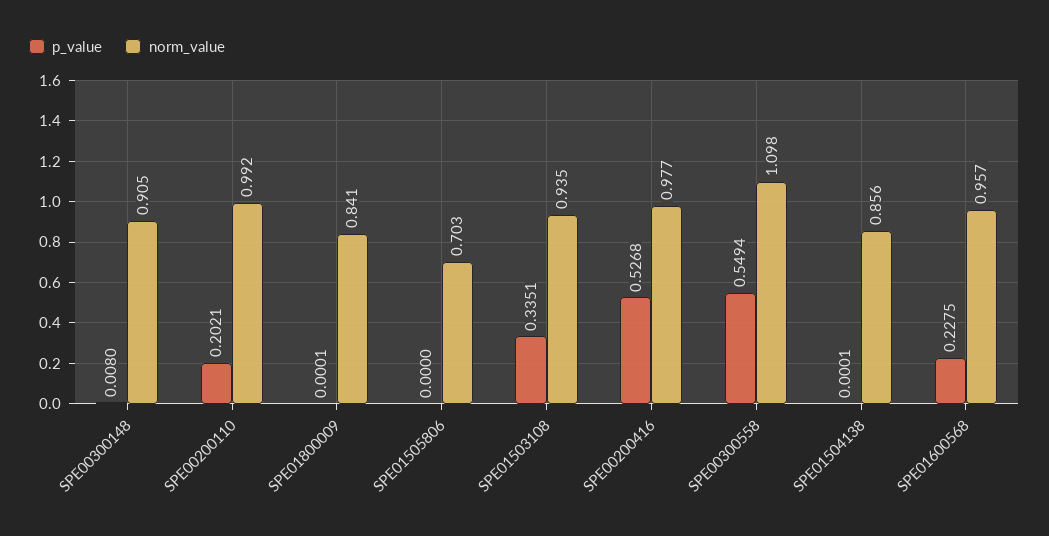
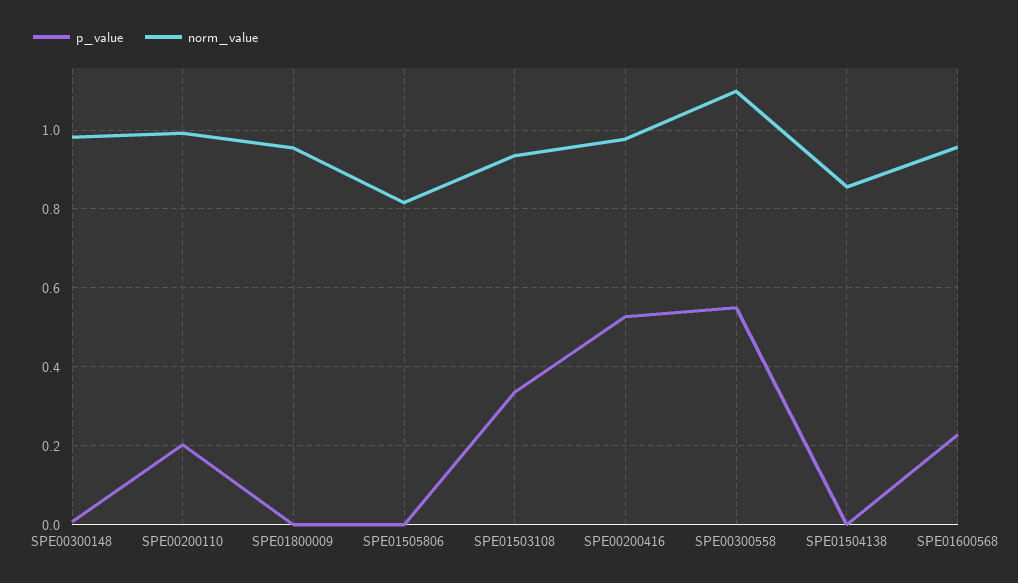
  {
    "p_value": {
      "SPE00300148": 0.008,
      "SPE00200110": 0.2021,
      "SPE01800009": 0.0001,
      "SPE01505806": 0,
      "SPE01503108": 0.3351,
      "SPE00200416": 0.5268,
      "SPE00300558": 0.5494,
      "SPE01504138": 0.0001,
      "SPE01600568": 0.2275
    },
    "norm_value": {
-     "SPE00300148": 0.905,
+     "SPE00300148": 0.98,
      "SPE00200110": 0.992,
-     "SPE01800009": 0.841,
+     "SPE01800009": 0.96,
-     "SPE01505806": 0.703,
+     "SPE01505806": 0.82,
      "SPE01503108": 0.935,
      "SPE00200416": 0.977,
      "SPE00300558": 1.098,
      "SPE01504138": 0.856,
      "SPE01600568": 0.957
    }
  }

